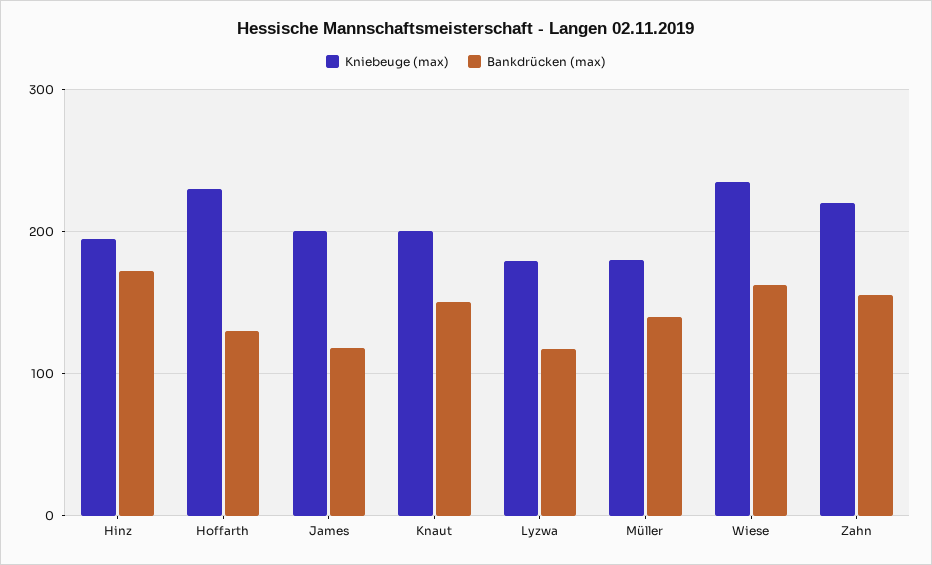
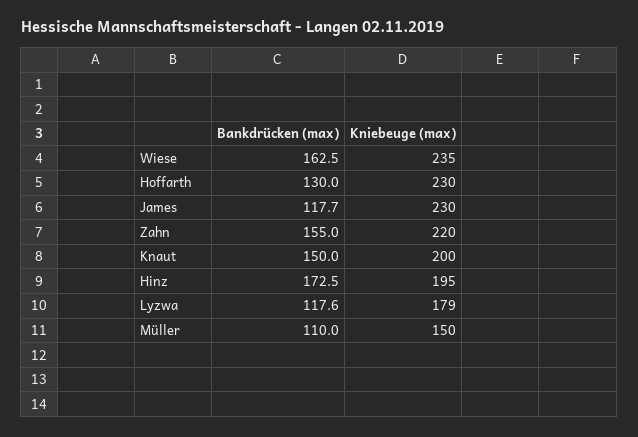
  {
    "Kniebeuge (max)": {
      "Hinz": 195,
      "Hoffarth": 230,
-     "James": 200,
+     "James": 230,
      "Knaut": 200,
      "Lyzwa": 179,
-     "Müller": 180,
+     "Müller": 150,
      "Wiese": 235,
      "Zahn": 220
    },
    "Bankdrücken (max)": {
      "Hinz": 172.5,
      "Hoffarth": 130,
      "James": 117.7,
      "Knaut": 150,
      "Lyzwa": 117.6,
-     "Müller": 140,
+     "Müller": 110,
      "Wiese": 162.5,
      "Zahn": 155
    }
  }

